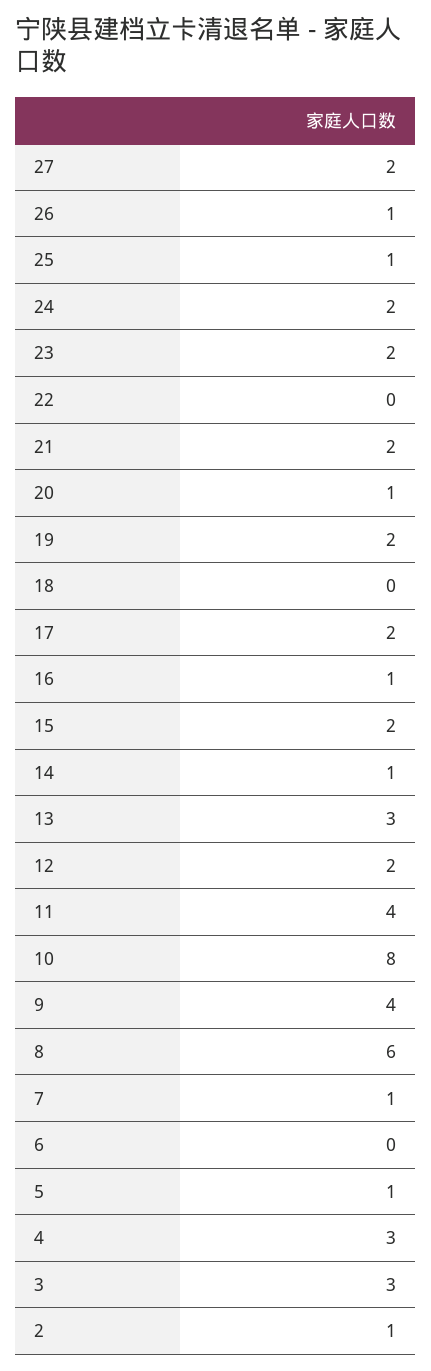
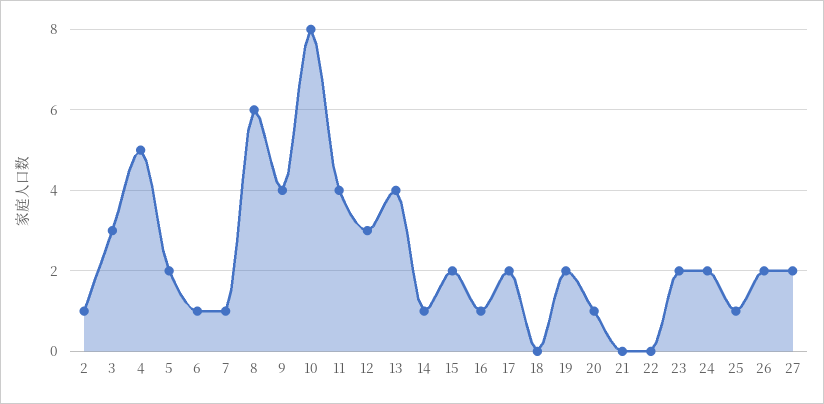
  {
    "27": 2,
-   "26": 1,
+   "26": 2,
    "25": 1,
    "24": 2,
    "23": 2,
    "22": 0,
-   "21": 2,
+   "21": 0,
    "20": 1,
    "19": 2,
    "18": 0,
    "17": 2,
    "16": 1,
    "15": 2,
    "14": 1,
-   "13": 3,
+   "13": 4,
-   "12": 2,
+   "12": 3,
    "11": 4,
    "10": 8,
    "9": 4,
    "8": 6,
    "7": 1,
-   "6": 0,
+   "6": 1,
-   "5": 1,
+   "5": 2,
-   "4": 3,
+   "4": 5,
    "3": 3,
    "2": 1
  }

